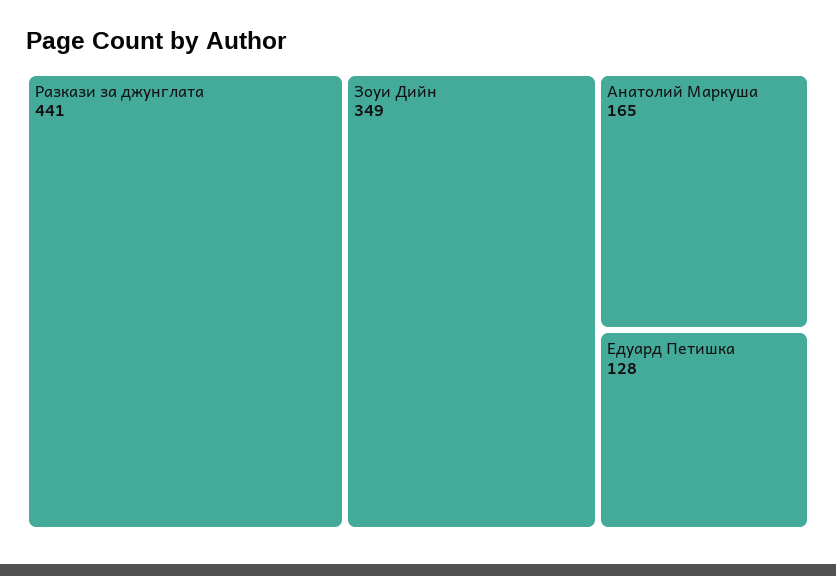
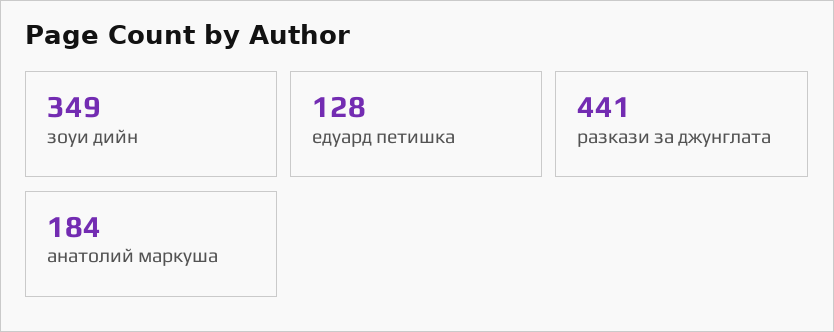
  {
    "Разкази за джунглата": 441,
    "Зоуи Дийн": 349,
-   "Анатолий Маркуша": 165,
+   "Анатолий Маркуша": 184,
    "Едуард Петишка": 128
  }

